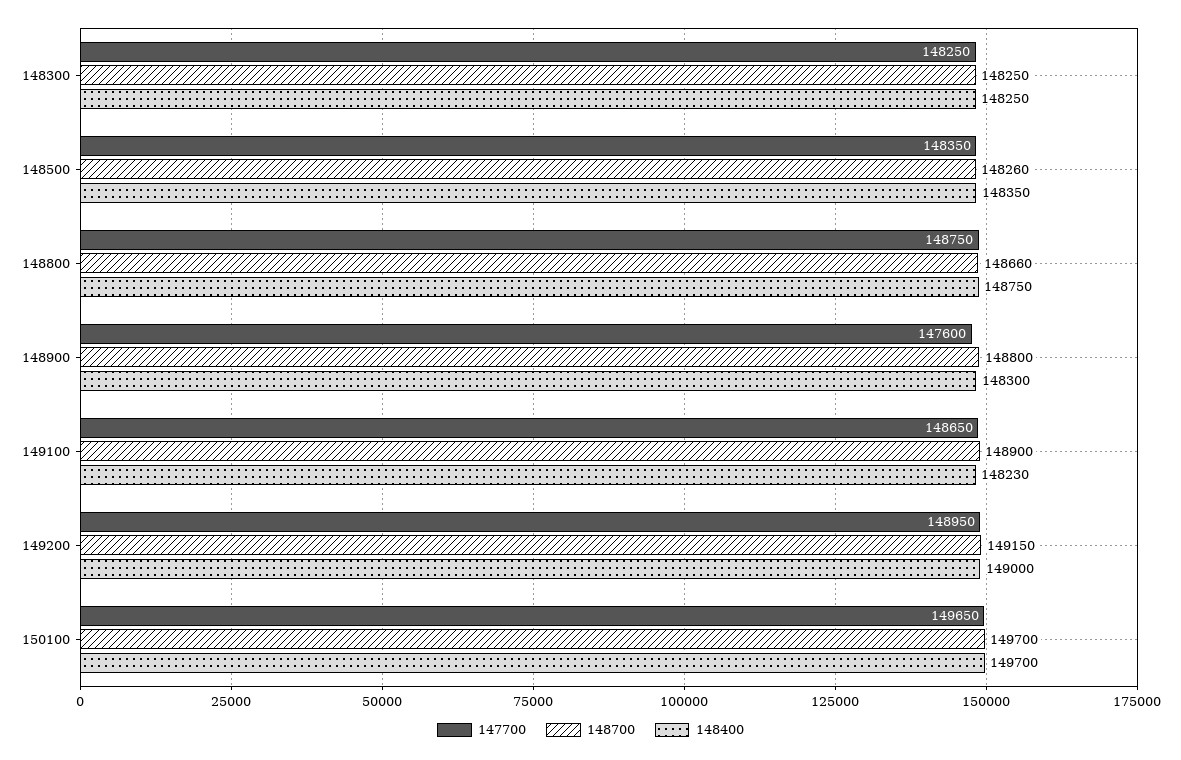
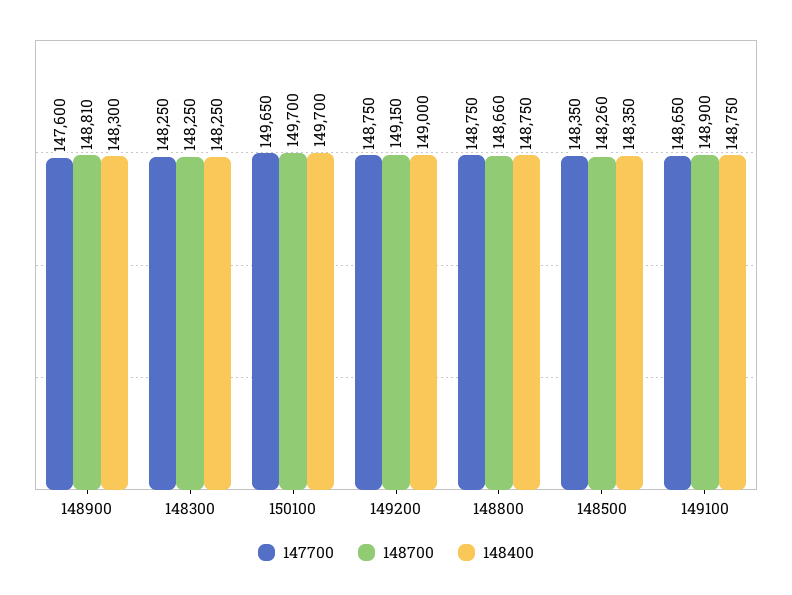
  {
    "147700": {
      "148300": 148250,
      "148500": 148350,
      "148800": 148750,
      "148900": 147600,
      "149100": 148650,
-     "149200": 148950,
+     "149200": 148750,
      "150100": 149650
    },
    "148700": {
      "148300": 148250,
      "148500": 148260,
      "148800": 148660,
-     "148900": 148800,
+     "148900": 148810,
      "149100": 148900,
      "149200": 149150,
      "150100": 149700
    },
    "148400": {
      "148300": 148250,
      "148500": 148350,
      "148800": 148750,
      "148900": 148300,
-     "149100": 148230,
+     "149100": 148750,
      "149200": 149000,
      "150100": 149700
    }
  }

